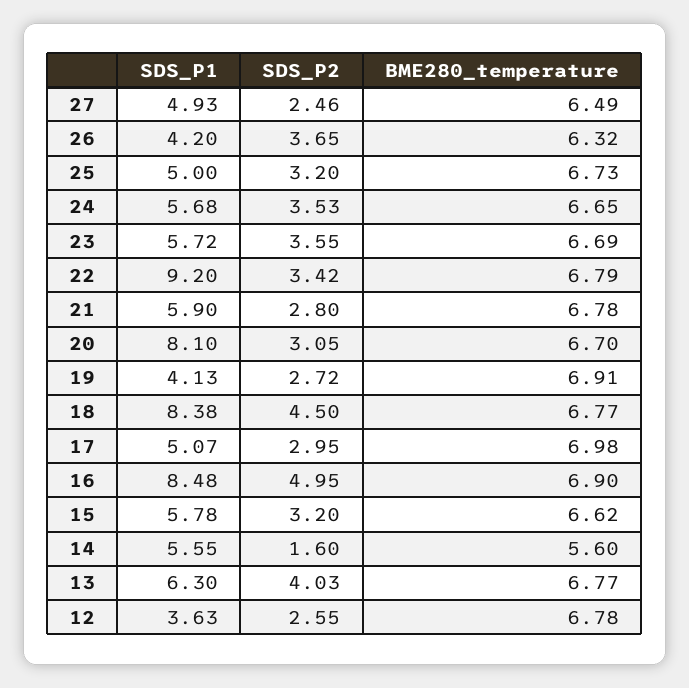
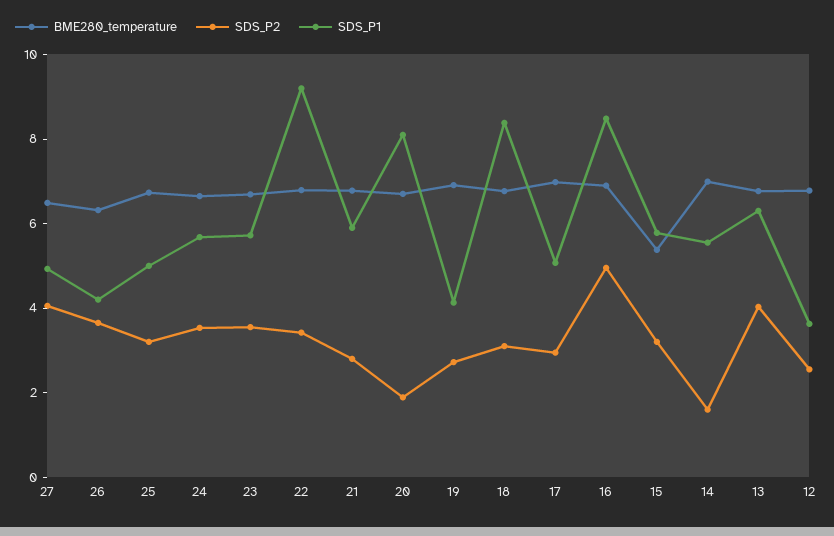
  {
    "SDS_P1": {
      "27": 4.93,
      "26": 4.2,
      "25": 5,
      "24": 5.68,
      "23": 5.72,
      "22": 9.2,
      "21": 5.9,
      "20": 8.1,
      "19": 4.13,
      "18": 8.38,
      "17": 5.07,
      "16": 8.48,
      "15": 5.78,
      "14": 5.55,
      "13": 6.3,
      "12": 3.63
    },
    "SDS_P2": {
-     "27": 2.46,
+     "27": 4,
      "26": 3.65,
      "25": 3.2,
      "24": 3.53,
      "23": 3.55,
      "22": 3.42,
      "21": 2.8,
-     "20": 3.05,
+     "20": 2,
      "19": 2.72,
-     "18": 4.5,
+     "18": 3,
      "17": 2.95,
      "16": 4.95,
      "15": 3.2,
      "14": 1.6,
      "13": 4.03,
      "12": 2.55
    },
    "BME280_temperature": {
      "27": 6.49,
      "26": 6.32,
      "25": 6.73,
      "24": 6.65,
      "23": 6.69,
      "22": 6.79,
      "21": 6.78,
      "20": 6.7,
      "19": 6.91,
      "18": 6.77,
      "17": 6.98,
      "16": 6.9,
-     "15": 6.62,
+     "15": 5.5,
-     "14": 5.6,
+     "14": 7,
      "13": 6.77,
      "12": 6.78
    }
  }

